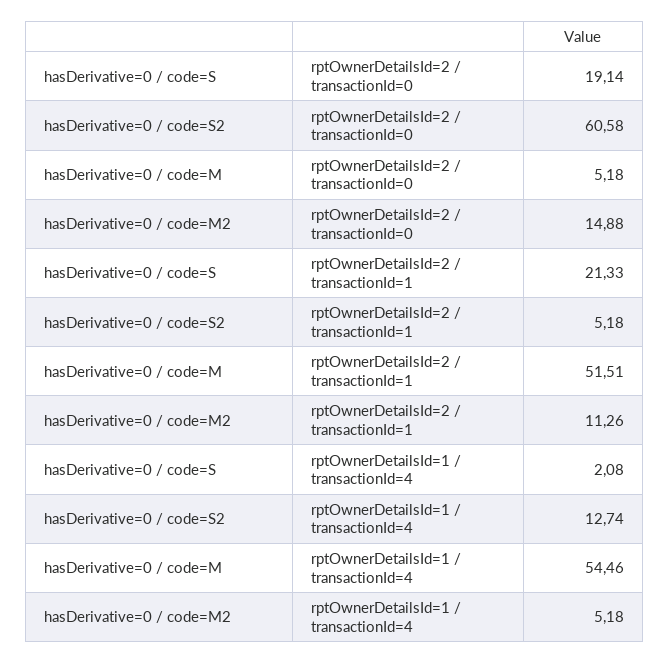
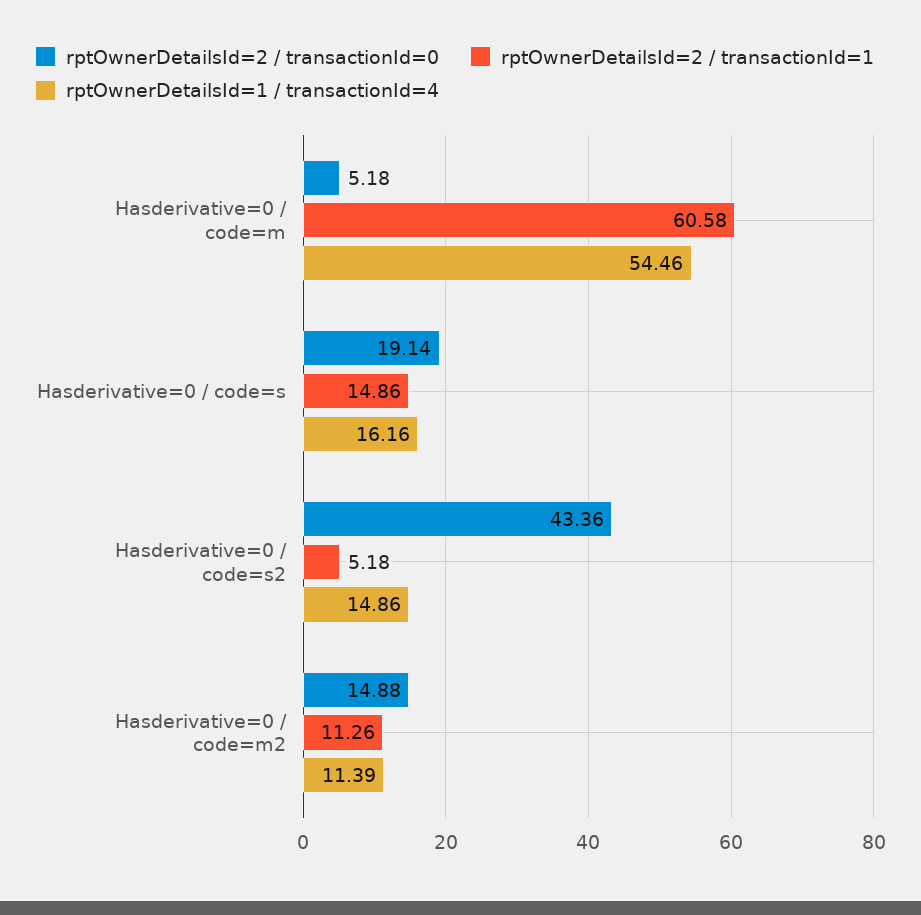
  {
    "rptOwnerDetailsId=2 / transactionId=0": {
      "hasDerivative=0 / code=S": 19.14,
-     "hasDerivative=0 / code=S2": 60.58,
+     "hasDerivative=0 / code=S2": 43.36,
      "hasDerivative=0 / code=M": 5.18,
      "hasDerivative=0 / code=M2": 14.88
    },
    "rptOwnerDetailsId=2 / transactionId=1": {
-     "hasDerivative=0 / code=S": 21.33,
+     "hasDerivative=0 / code=S": 14.86,
      "hasDerivative=0 / code=S2": 5.18,
-     "hasDerivative=0 / code=M": 51.51,
+     "hasDerivative=0 / code=M": 60.58,
      "hasDerivative=0 / code=M2": 11.26
    },
    "rptOwnerDetailsId=1 / transactionId=4": {
-     "hasDerivative=0 / code=S": 2.08,
+     "hasDerivative=0 / code=S": 16.16,
-     "hasDerivative=0 / code=S2": 12.74,
+     "hasDerivative=0 / code=S2": 14.86,
      "hasDerivative=0 / code=M": 54.46,
-     "hasDerivative=0 / code=M2": 5.18
+     "hasDerivative=0 / code=M2": 11.39
    }
  }

